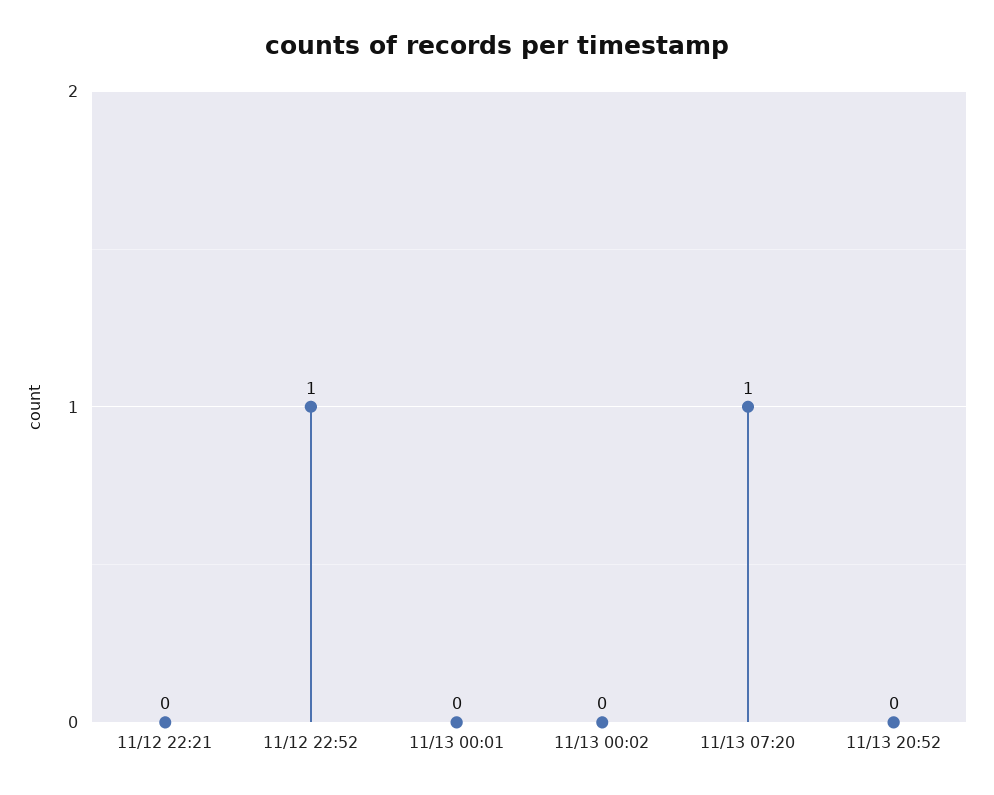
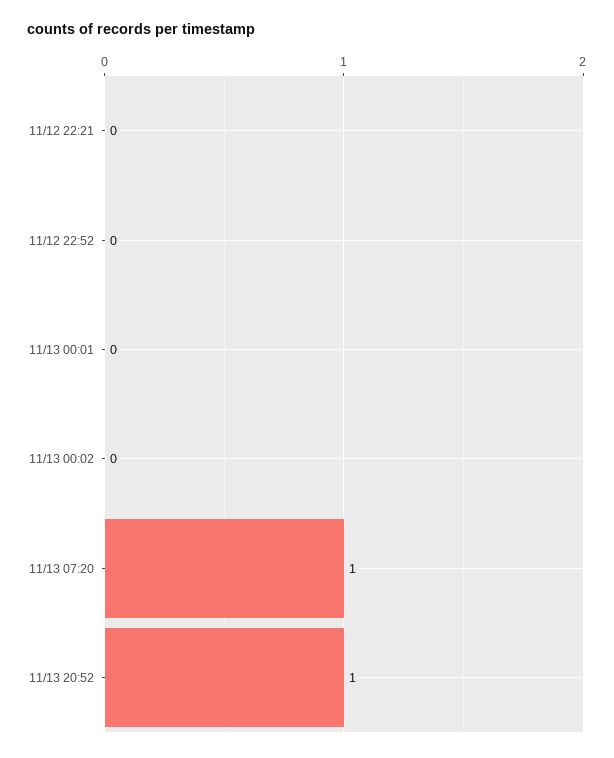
  {
    "11/12 22:21": 0,
-   "11/12 22:52": 1,
+   "11/12 22:52": 0,
    "11/13 00:01": 0,
    "11/13 00:02": 0,
    "11/13 07:20": 1,
-   "11/13 20:52": 0
+   "11/13 20:52": 1
  }

